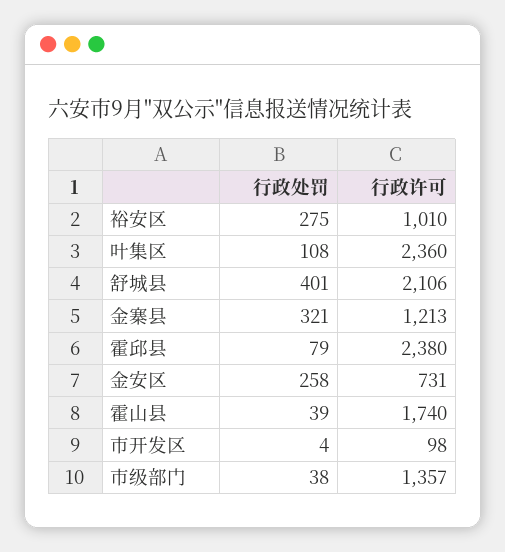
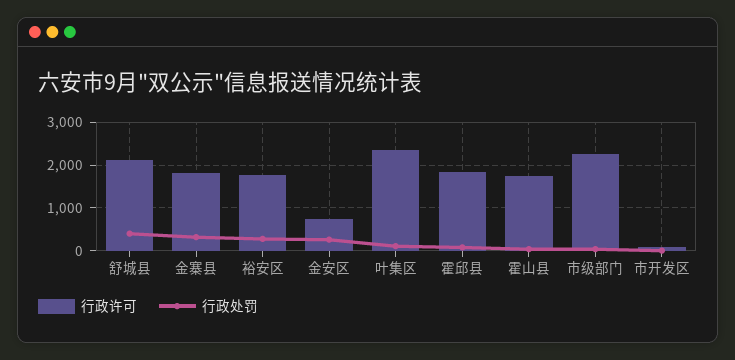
  {
    "行政处罚": {
      "裕安区": 275,
      "叶集区": 108,
      "舒城县": 401,
      "金寨县": 321,
      "霍邱县": 79,
      "金安区": 258,
      "霍山县": 39,
      "市开发区": 4,
      "市级部门": 38
    },
    "行政许可": {
-     "裕安区": 1010,
+     "裕安区": 1800,
      "叶集区": 2360,
      "舒城县": 2106,
-     "金寨县": 1213,
+     "金寨县": 1800,
-     "霍邱县": 2380,
+     "霍邱县": 1800,
      "金安区": 731,
      "霍山县": 1740,
      "市开发区": 98,
-     "市级部门": 1357
+     "市级部门": 2200
    }
  }

